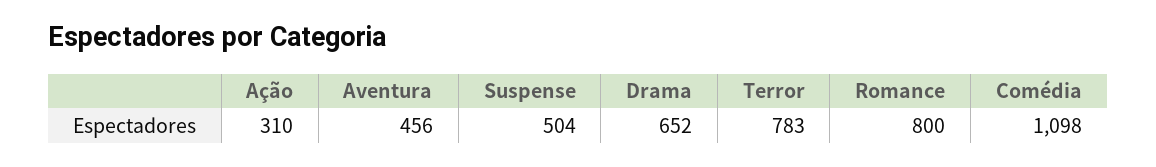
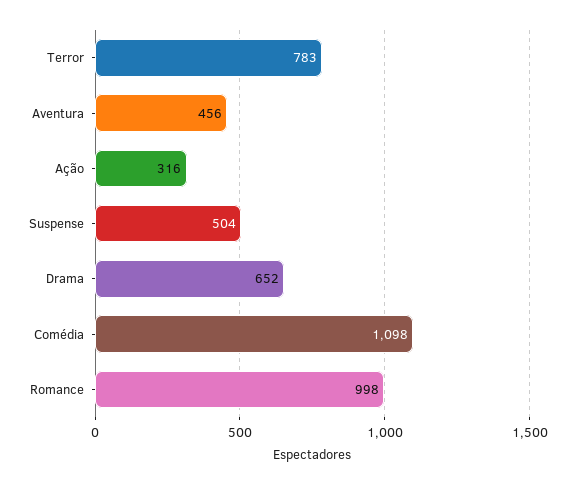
  {
-   "Ação": 310,
+   "Ação": 316,
    "Aventura": 456,
    "Suspense": 504,
    "Drama": 652,
    "Terror": 783,
-   "Romance": 800,
+   "Romance": 998,
    "Comédia": 1098
  }

